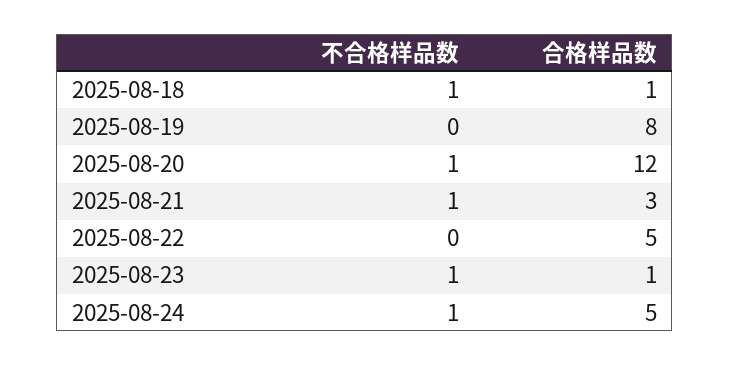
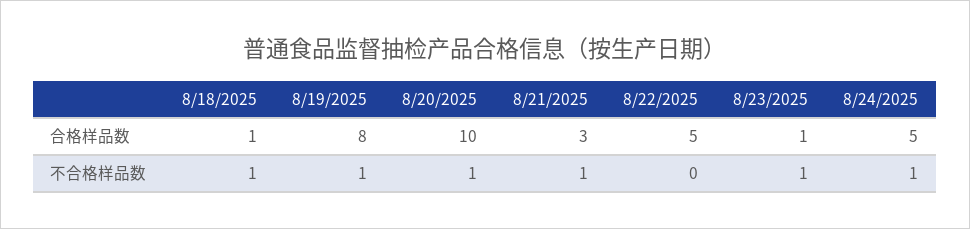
  {
    "不合格样品数": {
      "2025-08-18": 1,
-     "2025-08-19": 0,
+     "2025-08-19": 1,
      "2025-08-20": 1,
      "2025-08-21": 1,
      "2025-08-22": 0,
      "2025-08-23": 1,
      "2025-08-24": 1
    },
    "合格样品数": {
      "2025-08-18": 1,
      "2025-08-19": 8,
-     "2025-08-20": 12,
+     "2025-08-20": 10,
      "2025-08-21": 3,
      "2025-08-22": 5,
      "2025-08-23": 1,
      "2025-08-24": 5
    }
  }

